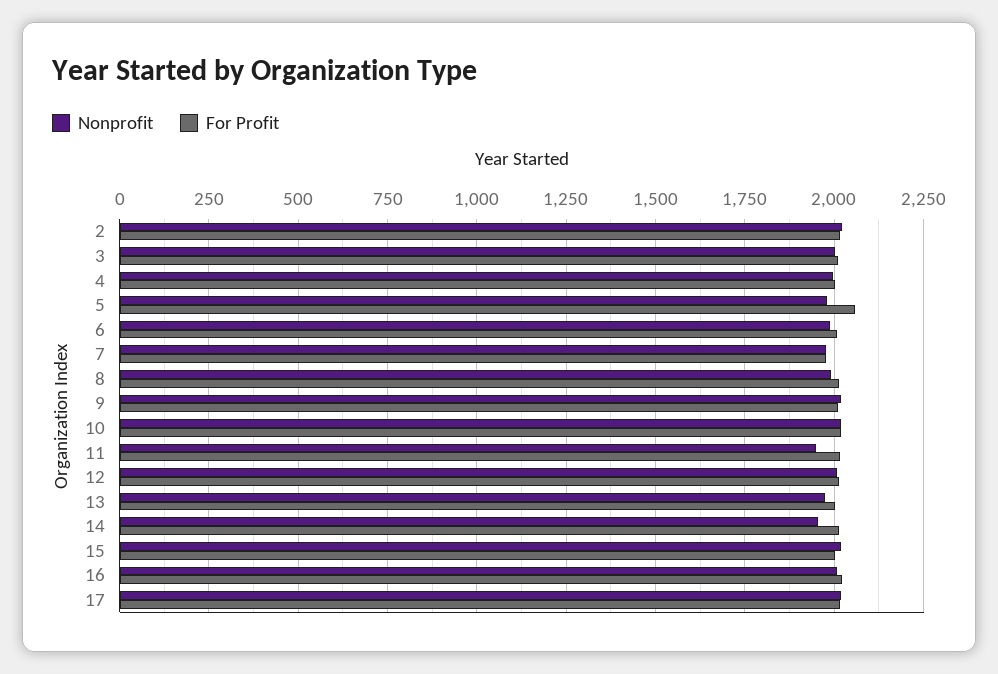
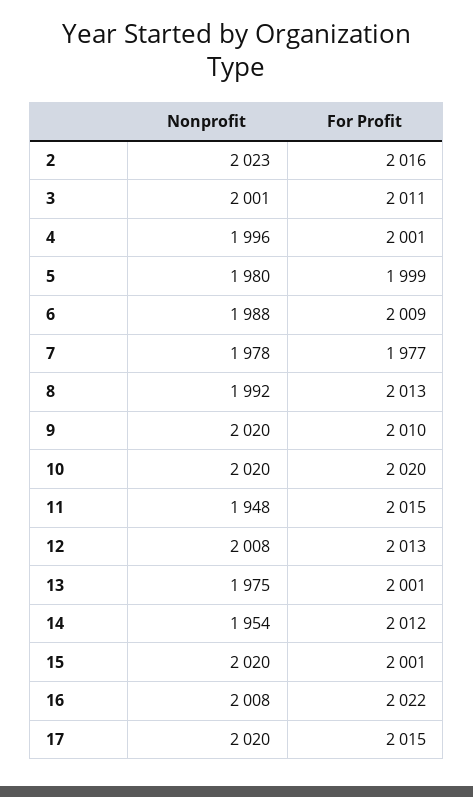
  {
    "Nonprofit": {
      "2": 2023,
      "3": 2001,
      "4": 1996,
      "5": 1980,
      "6": 1988,
      "7": 1978,
      "8": 1992,
      "9": 2020,
      "10": 2020,
      "11": 1948,
      "12": 2008,
      "13": 1975,
      "14": 1954,
      "15": 2020,
      "16": 2008,
      "17": 2020
    },
    "For Profit": {
      "2": 2016,
      "3": 2011,
      "4": 2001,
-     "5": 2050,
+     "5": 1999,
      "6": 2009,
      "7": 1977,
      "8": 2013,
      "9": 2010,
      "10": 2020,
      "11": 2015,
      "12": 2013,
      "13": 2001,
      "14": 2012,
      "15": 2001,
      "16": 2022,
      "17": 2015
    }
  }

